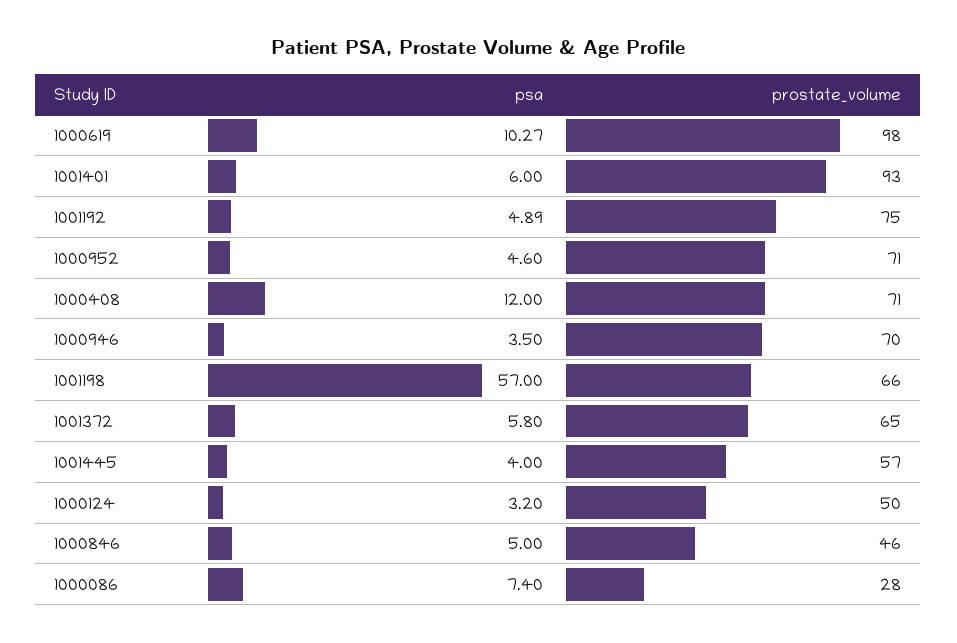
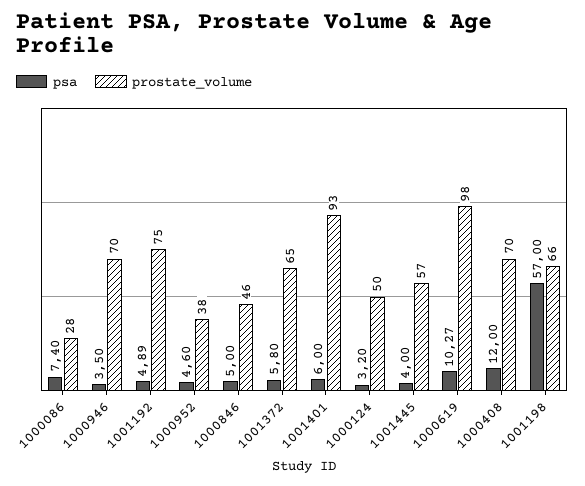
  {
    "psa": {
      "1000619": 10.27,
      "1001401": 6,
      "1001192": 4.89,
      "1000952": 4.6,
      "1000408": 12,
      "1000946": 3.5,
      "1001198": 57,
      "1001372": 5.8,
      "1001445": 4,
      "1000124": 3.2,
      "1000846": 5,
      "1000086": 7.4
    },
    "prostate_volume": {
      "1000619": 98,
      "1001401": 93,
      "1001192": 75,
-     "1000952": 71,
+     "1000952": 38,
-     "1000408": 71,
+     "1000408": 70,
      "1000946": 70,
      "1001198": 66,
      "1001372": 65,
      "1001445": 57,
      "1000124": 50,
      "1000846": 46,
      "1000086": 28
    }
  }

